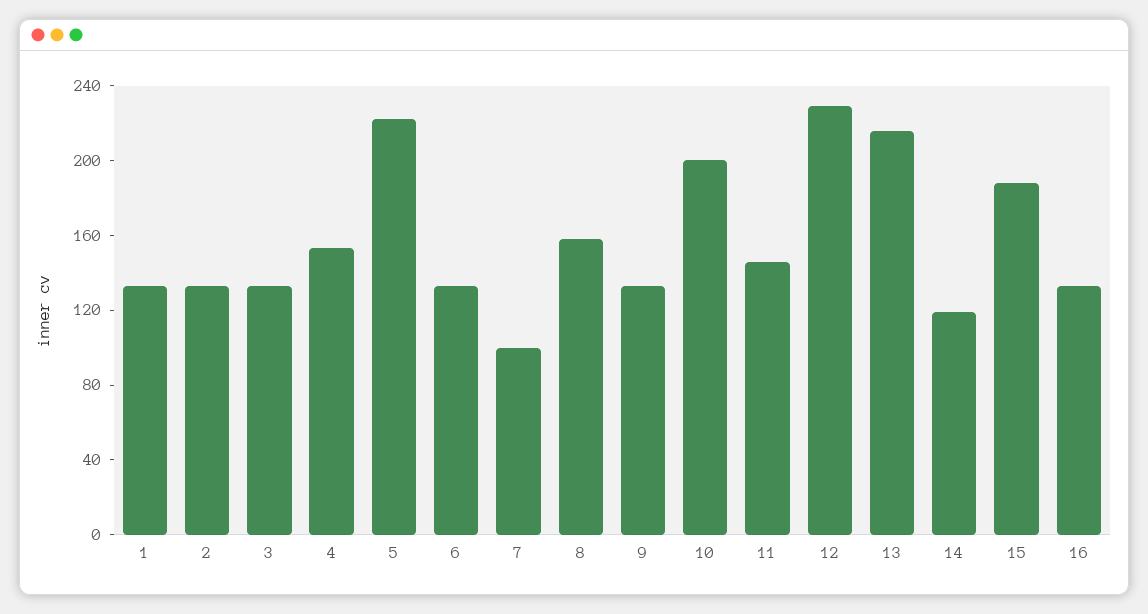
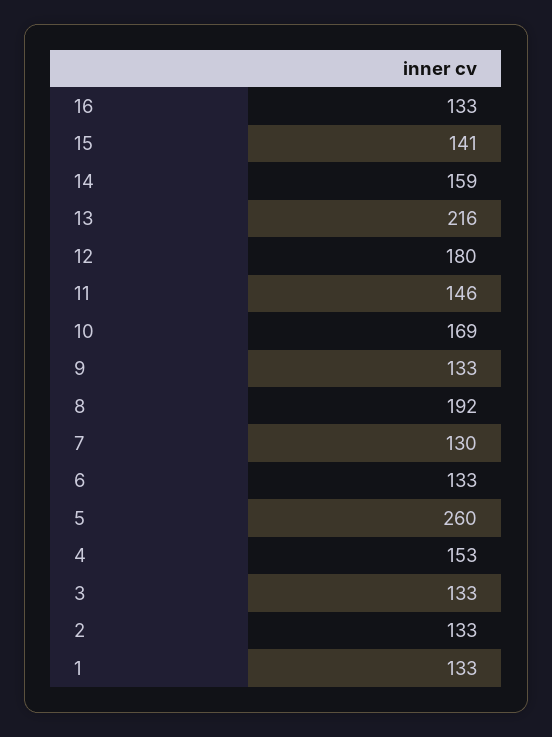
  {
    "1": 133,
    "2": 133,
    "3": 133,
    "4": 153,
-   "5": 220,
+   "5": 260,
    "6": 133,
-   "7": 100,
+   "7": 130,
-   "8": 160,
+   "8": 192,
    "9": 133,
-   "10": 200,
+   "10": 169,
    "11": 146,
-   "12": 230,
+   "12": 180,
    "13": 216,
-   "14": 120,
+   "14": 159,
-   "15": 190,
+   "15": 141,
    "16": 133
  }

